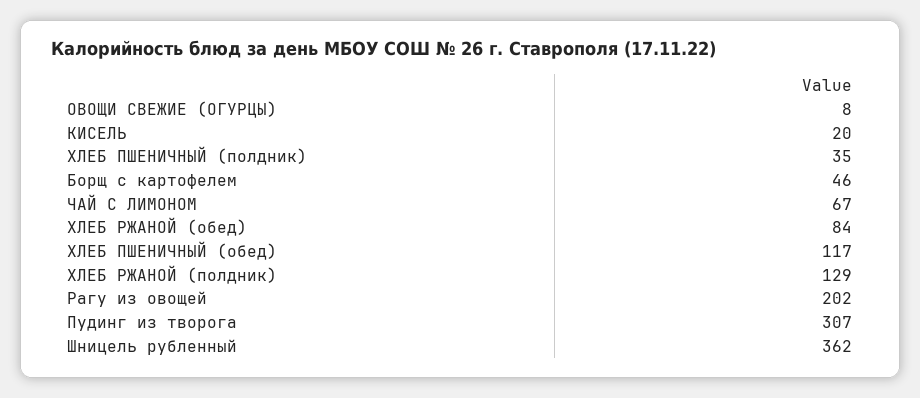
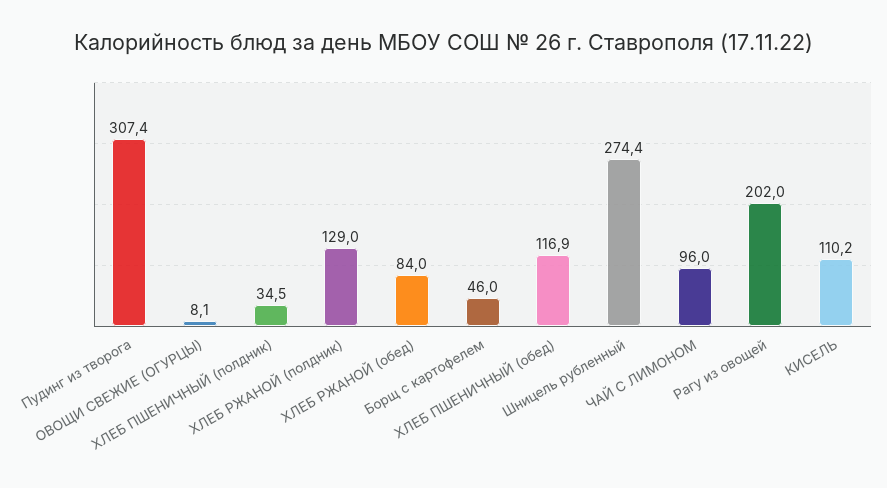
  {
    "ОВОЩИ СВЕЖИЕ (ОГУРЦЫ)": 8.1,
-   "КИСЕЛЬ": 20,
+   "КИСЕЛЬ": 110.2,
    "ХЛЕБ ПШЕНИЧНЫЙ (полдник)": 34.5,
    "Борщ с картофелем": 46,
-   "ЧАЙ С ЛИМОНОМ": 67,
+   "ЧАЙ С ЛИМОНОМ": 96,
    "ХЛЕБ РЖАНОЙ (обед)": 84,
    "ХЛЕБ ПШЕНИЧНЫЙ (обед)": 116.9,
    "ХЛЕБ РЖАНОЙ (полдник)": 129,
    "Рагу из овощей": 202,
    "Пудинг из творога": 307.4,
-   "Шницель рубленный": 362
+   "Шницель рубленный": 274.4
  }

